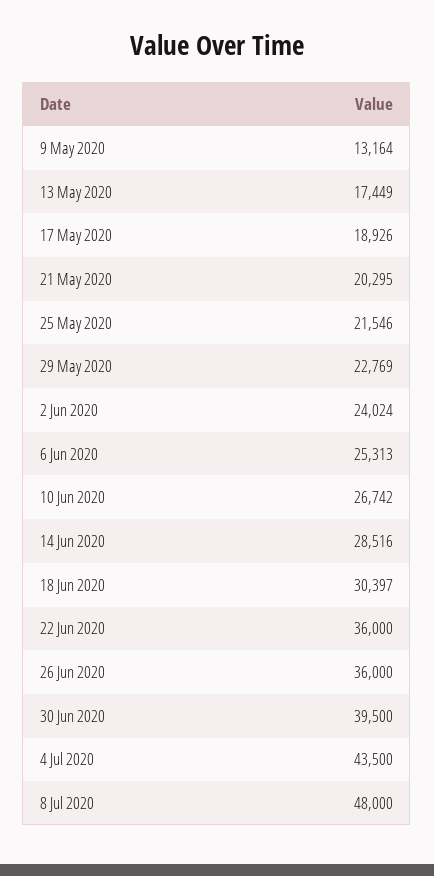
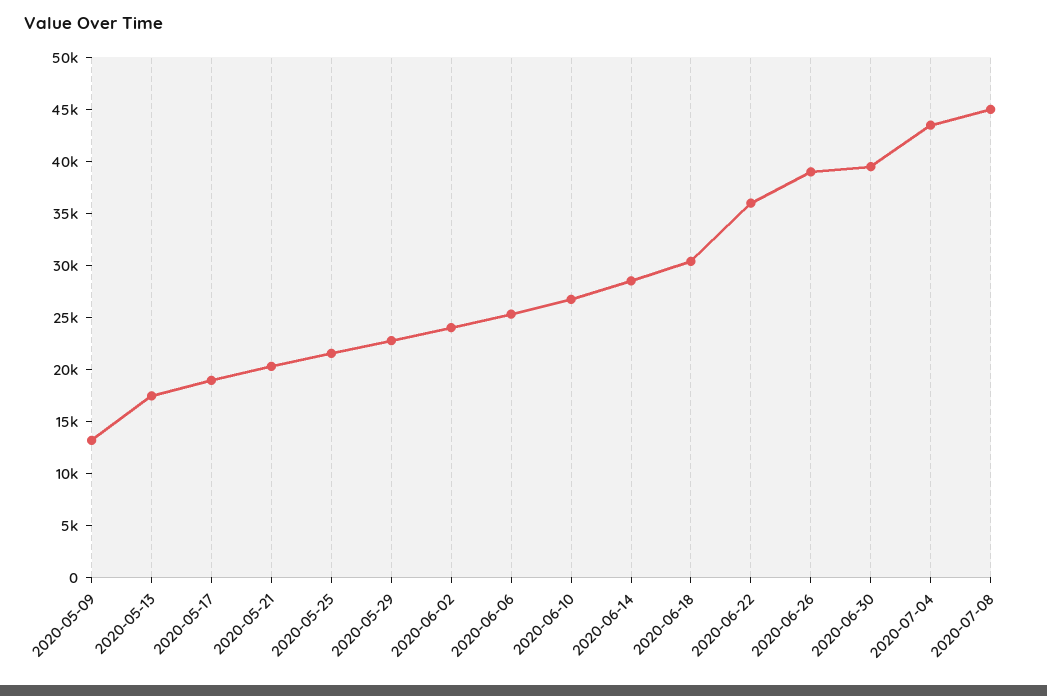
  {
    "9 May 2020": 13164,
    "13 May 2020": 17449,
    "17 May 2020": 18926,
    "21 May 2020": 20295,
    "25 May 2020": 21546,
    "29 May 2020": 22769,
    "2 Jun 2020": 24024,
    "6 Jun 2020": 25313,
    "10 Jun 2020": 26742,
    "14 Jun 2020": 28516,
    "18 Jun 2020": 30397,
    "22 Jun 2020": 36000,
-   "26 Jun 2020": 36000,
+   "26 Jun 2020": 39000,
    "30 Jun 2020": 39500,
    "4 Jul 2020": 43500,
-   "8 Jul 2020": 48000
+   "8 Jul 2020": 45000
  }

